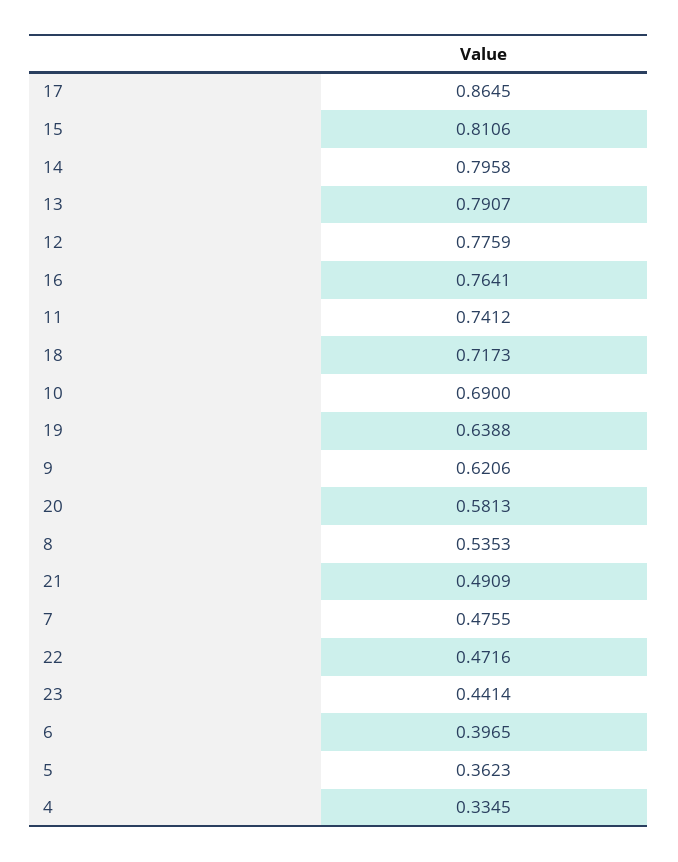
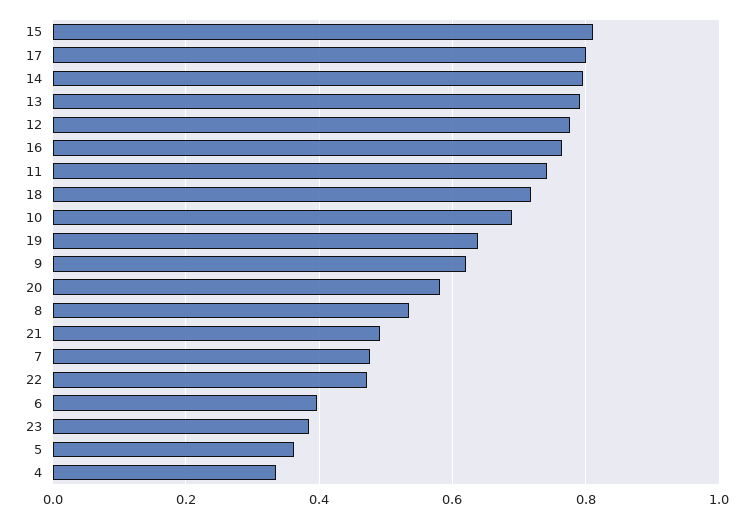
  {
-   "17": 0.8645,
+   "17": 0.8,
    "15": 0.8106,
    "14": 0.7958,
    "13": 0.7907,
    "12": 0.7759,
    "16": 0.7641,
    "11": 0.7412,
    "18": 0.7173,
    "10": 0.69,
    "19": 0.6388,
    "9": 0.6206,
    "20": 0.5813,
    "8": 0.5353,
    "21": 0.4909,
    "7": 0.4755,
    "22": 0.4716,
-   "23": 0.4414,
+   "23": 0.38,
    "6": 0.3965,
    "5": 0.3623,
    "4": 0.3345
  }

